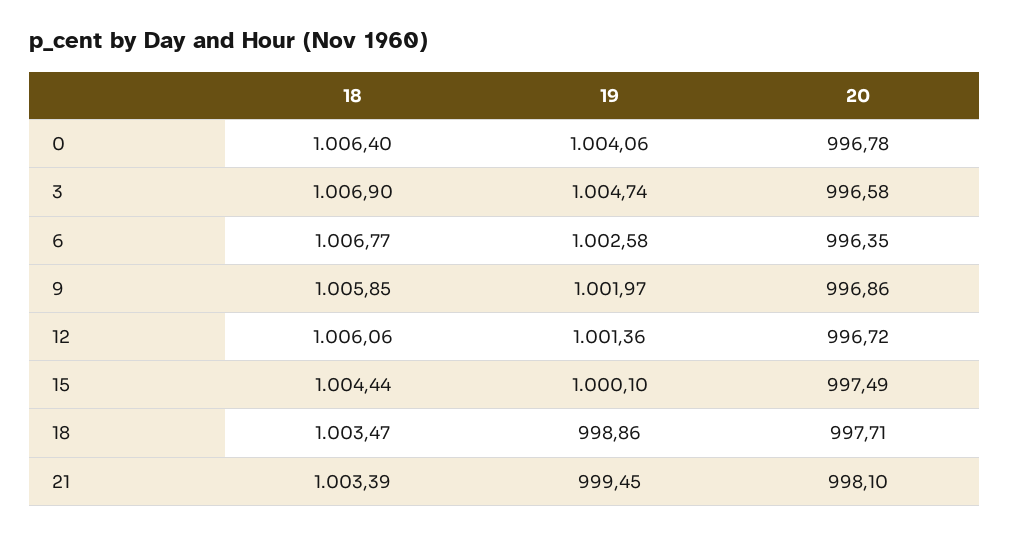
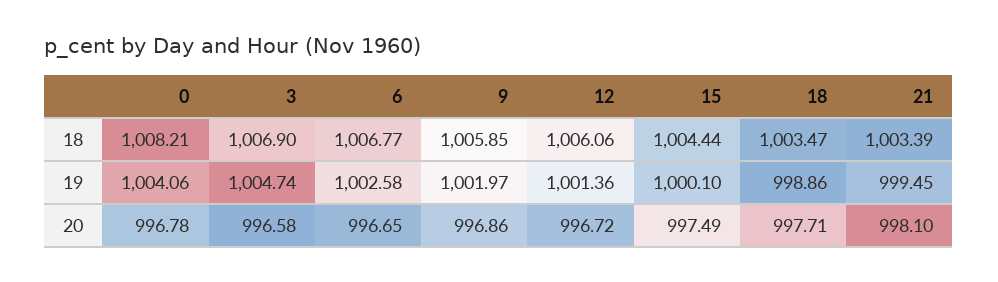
  {
    "18": {
-     "0": 1006.4,
+     "0": 1008.21,
      "3": 1006.9,
      "6": 1006.77,
      "9": 1005.85,
      "12": 1006.06,
      "15": 1004.44,
      "18": 1003.47,
      "21": 1003.39
    },
    "19": {
      "0": 1004.06,
      "3": 1004.74,
      "6": 1002.58,
      "9": 1001.97,
      "12": 1001.36,
      "15": 1000.1,
      "18": 998.86,
      "21": 999.45
    },
    "20": {
      "0": 996.78,
      "3": 996.58,
-     "6": 996.35,
+     "6": 996.65,
      "9": 996.86,
      "12": 996.72,
      "15": 997.49,
      "18": 997.71,
      "21": 998.1
    }
  }

